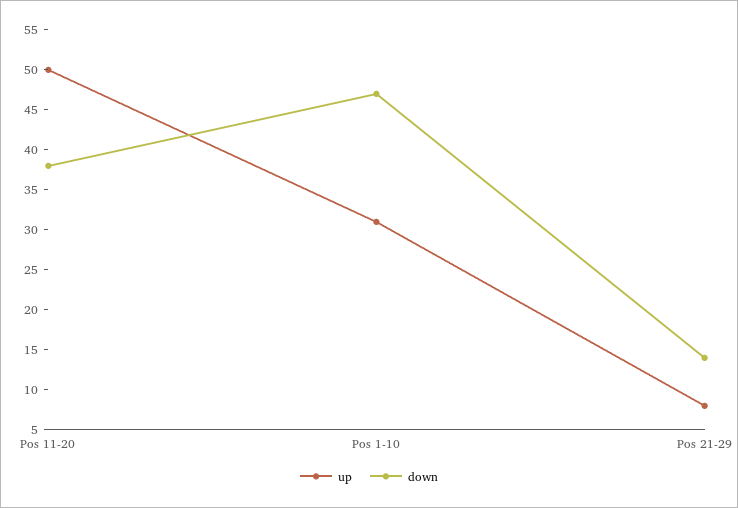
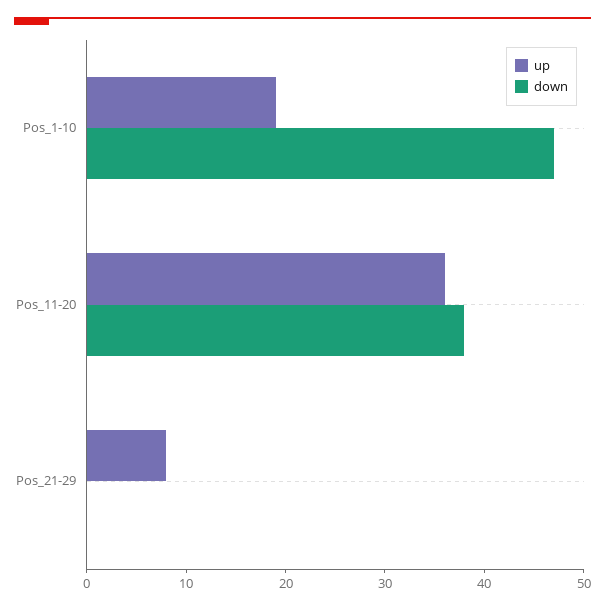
  {
    "up": {
-     "Pos 11-20": 50,
+     "Pos 11-20": 36,
-     "Pos 1-10": 30,
+     "Pos 1-10": 19,
      "Pos 21-29": 8
    },
    "down": {
      "Pos 11-20": 38,
      "Pos 1-10": 47,
-     "Pos 21-29": 15
+     "Pos 21-29": 0
    }
  }

